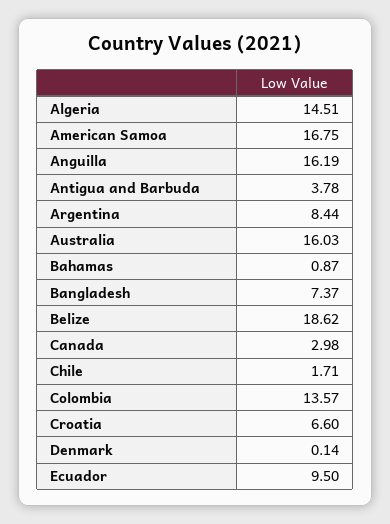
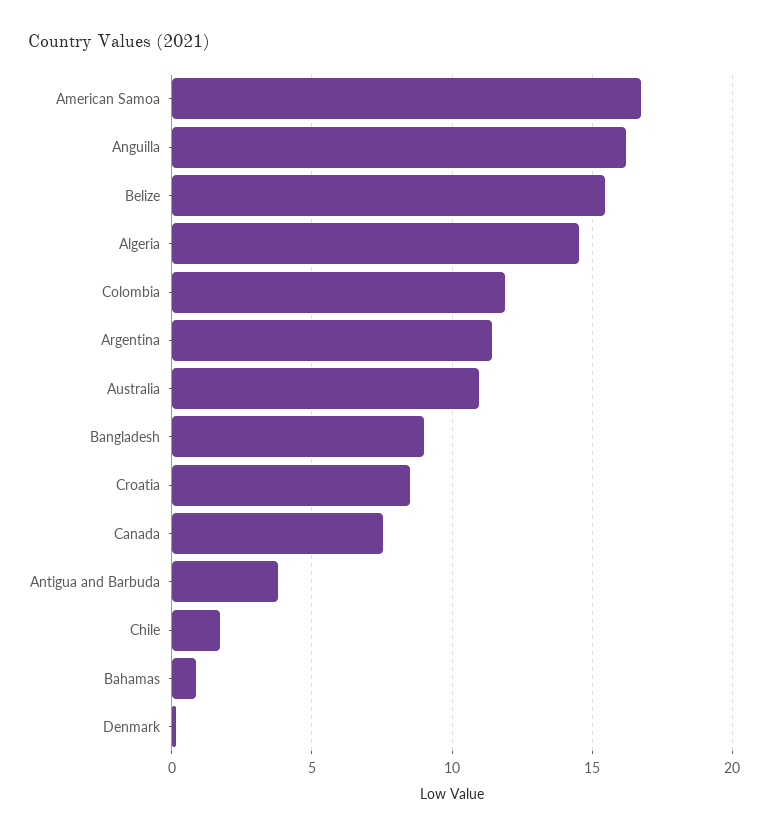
  {
    "Algeria": 14.51,
    "American Samoa": 16.75,
    "Anguilla": 16.19,
    "Antigua and Barbuda": 3.78,
-   "Argentina": 8.44,
+   "Argentina": 11.5,
-   "Australia": 16.03,
+   "Australia": 11,
    "Bahamas": 0.87,
-   "Bangladesh": 7.37,
+   "Bangladesh": 9,
-   "Belize": 18.62,
+   "Belize": 15.5,
-   "Canada": 2.98,
+   "Canada": 7.5,
    "Chile": 1.71,
-   "Colombia": 13.57,
+   "Colombia": 12,
-   "Croatia": 6.6,
+   "Croatia": 8.5,
-   "Denmark": 0.14,
+   "Denmark": 0.14
-   "Ecuador": 9.5
  }

